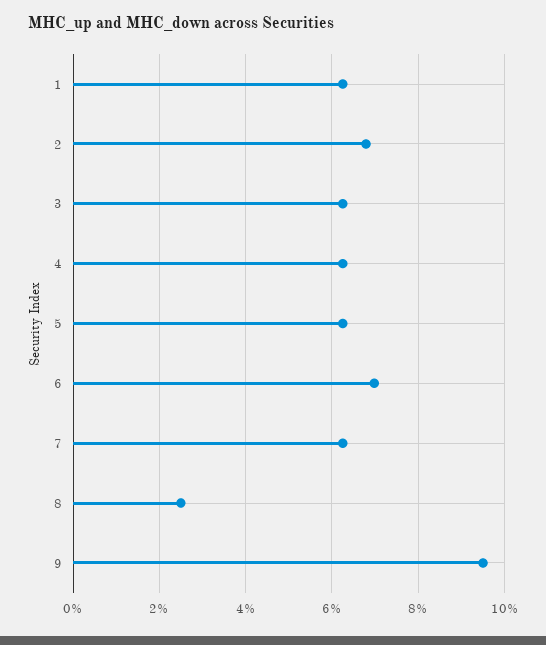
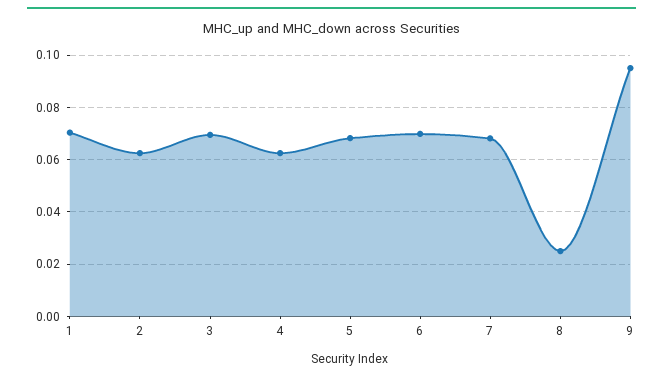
  {
-   "1": 0.062,
+   "1": 0.07,
-   "2": 0.068,
+   "2": 0.0625,
-   "3": 0.062,
+   "3": 0.07,
    "4": 0.062,
-   "5": 0.062,
+   "5": 0.0675,
    "6": 0.07,
-   "7": 0.062,
+   "7": 0.0675,
    "8": 0.026,
    "9": 0.096
  }

